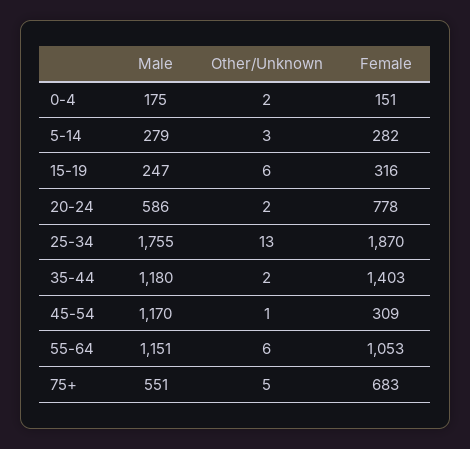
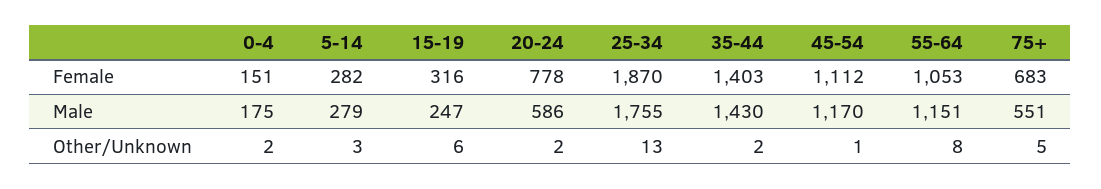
  {
    "Male": {
      "0-4": 175,
      "5-14": 279,
      "15-19": 247,
      "20-24": 586,
      "25-34": 1755,
-     "35-44": 1180,
+     "35-44": 1430,
      "45-54": 1170,
      "55-64": 1151,
      "75+": 551
    },
    "Other/Unknown": {
      "0-4": 2,
      "5-14": 3,
      "15-19": 6,
      "20-24": 2,
      "25-34": 13,
      "35-44": 2,
      "45-54": 1,
-     "55-64": 6,
+     "55-64": 8,
      "75+": 5
    },
    "Female": {
      "0-4": 151,
      "5-14": 282,
      "15-19": 316,
      "20-24": 778,
      "25-34": 1870,
      "35-44": 1403,
-     "45-54": 309,
+     "45-54": 1112,
      "55-64": 1053,
      "75+": 683
    }
  }

